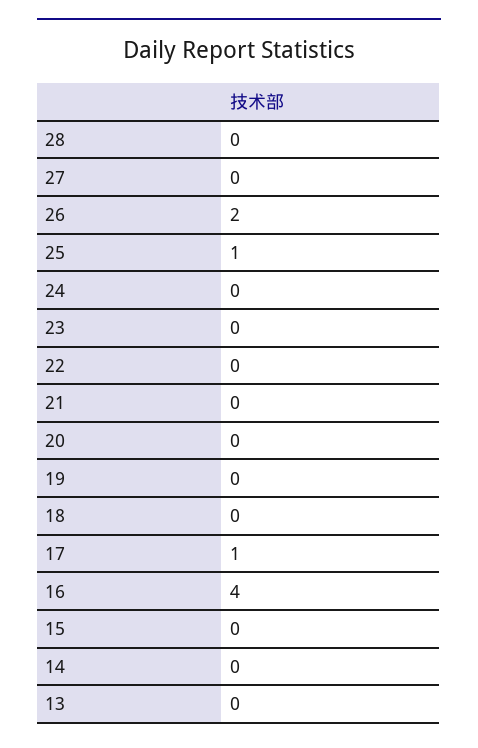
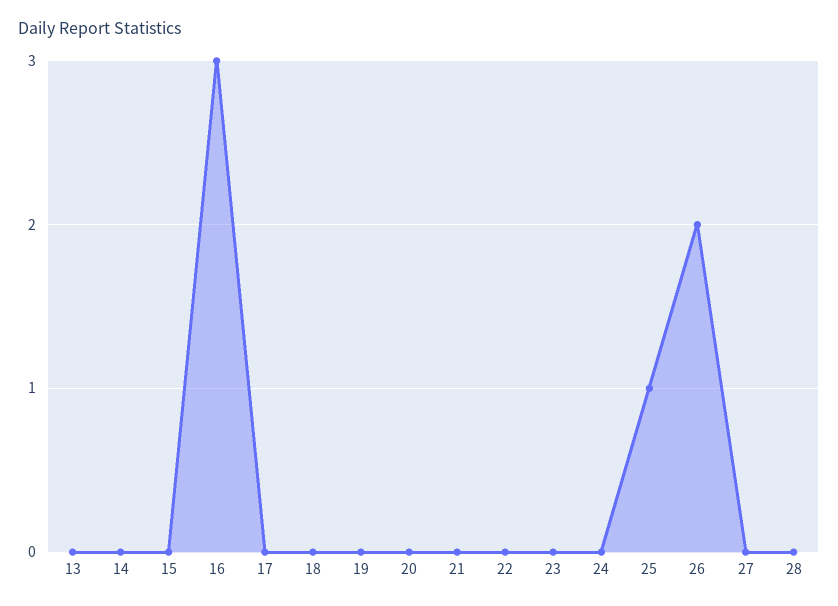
  {
    "28": 0,
    "27": 0,
    "26": 2,
    "25": 1,
    "24": 0,
    "23": 0,
    "22": 0,
    "21": 0,
    "20": 0,
    "19": 0,
    "18": 0,
-   "17": 1,
+   "17": 0,
-   "16": 4,
+   "16": 3,
    "15": 0,
    "14": 0,
    "13": 0
  }

